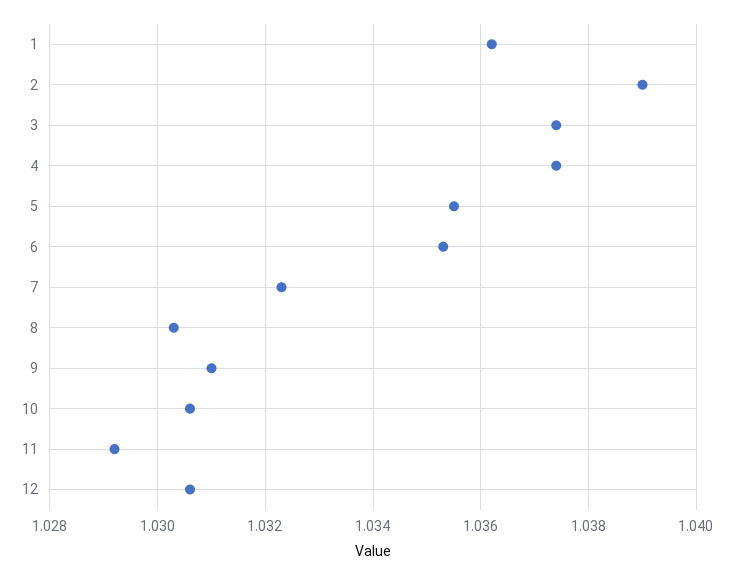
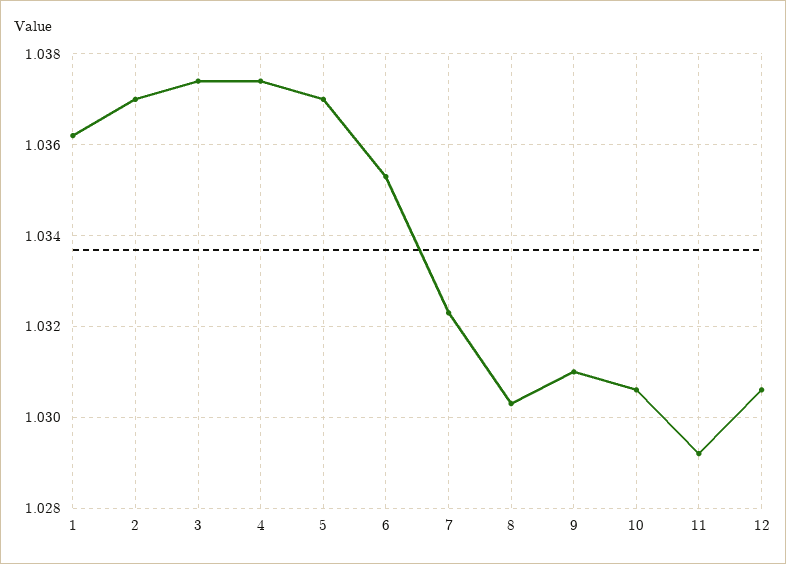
  {
    "1": 1.036,
-   "2": 1.039,
+   "2": 1.037,
    "3": 1.0375,
    "4": 1.0375,
-   "5": 1.0355,
+   "5": 1.037,
    "6": 1.0355,
    "7": 1.0325,
    "8": 1.0305,
    "9": 1.031,
    "10": 1.0305,
    "11": 1.029,
    "12": 1.0305
  }

